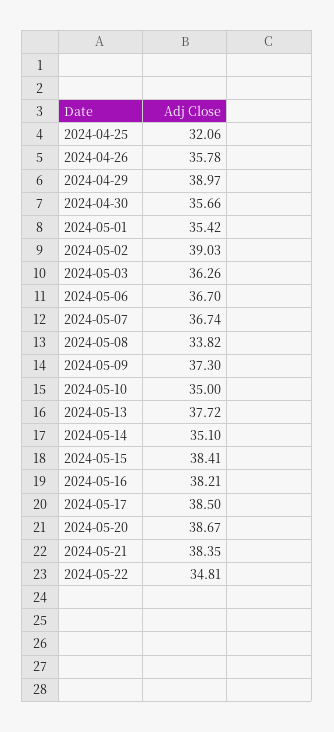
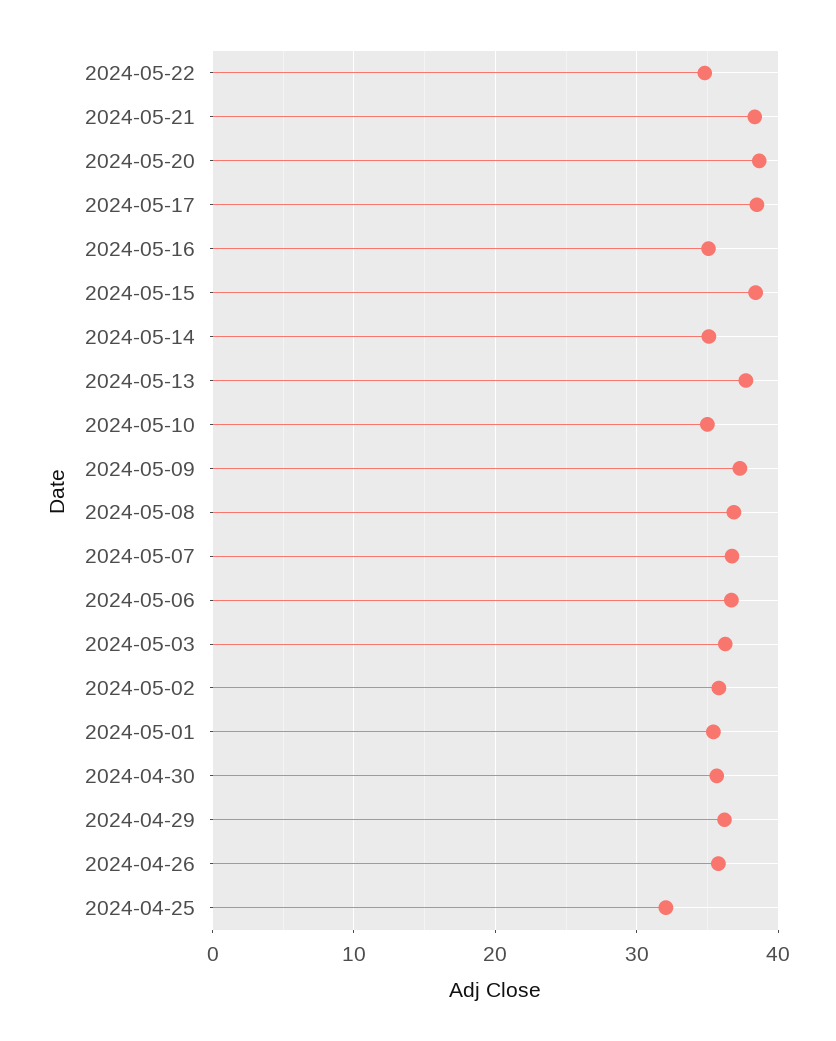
  {
    "2024-04-25": 32.06,
    "2024-04-26": 35.78,
-   "2024-04-29": 38.97,
+   "2024-04-29": 36,
    "2024-04-30": 35.66,
    "2024-05-01": 35.42,
-   "2024-05-02": 39.03,
+   "2024-05-02": 36,
    "2024-05-03": 36.26,
    "2024-05-06": 36.7,
    "2024-05-07": 36.74,
-   "2024-05-08": 33.82,
+   "2024-05-08": 37,
    "2024-05-09": 37.3,
    "2024-05-10": 35,
    "2024-05-13": 37.72,
    "2024-05-14": 35.1,
    "2024-05-15": 38.41,
-   "2024-05-16": 38.21,
+   "2024-05-16": 35,
    "2024-05-17": 38.5,
    "2024-05-20": 38.67,
    "2024-05-21": 38.35,
    "2024-05-22": 34.81
  }

